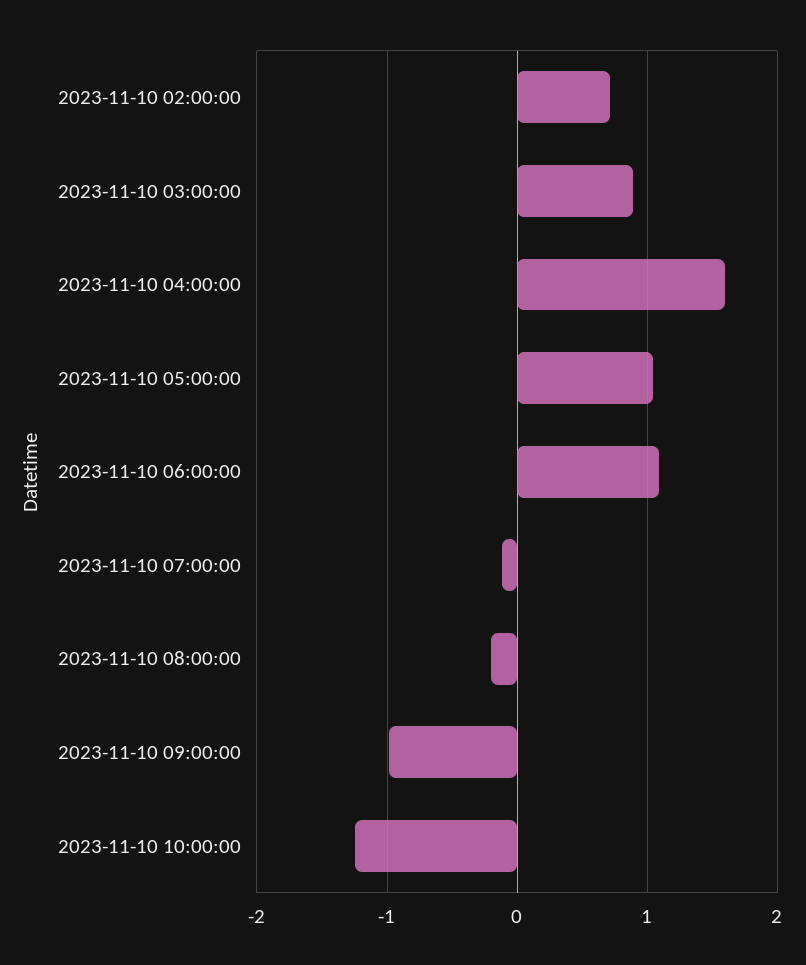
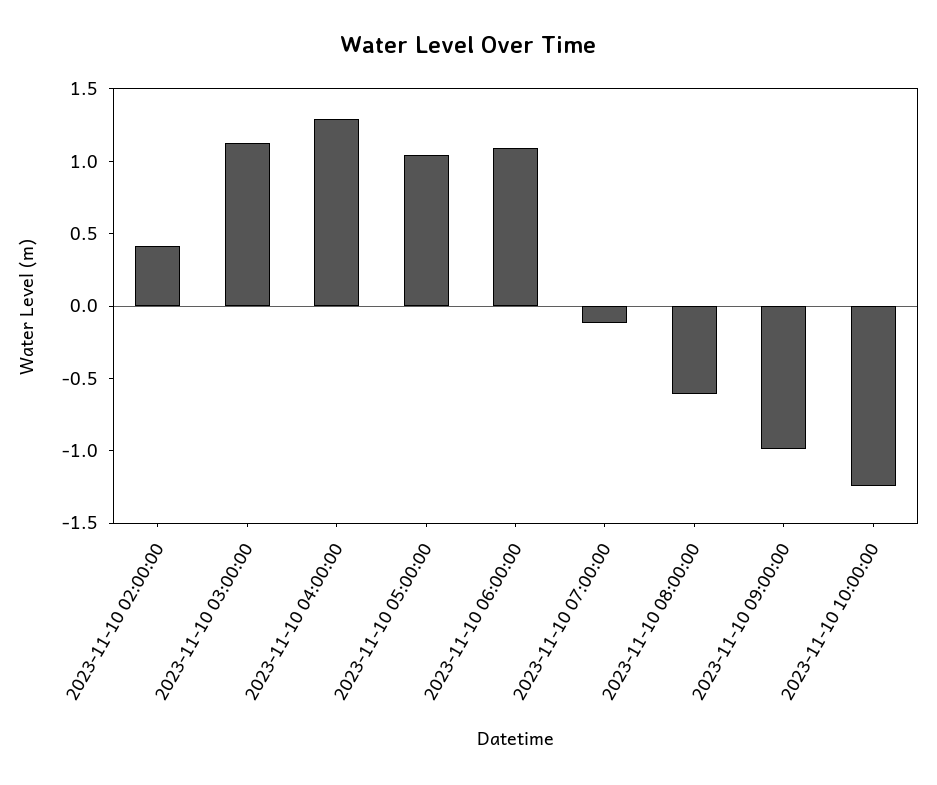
  {
-   "2023-11-10 02:00:00": 0.7,
+   "2023-11-10 02:00:00": 0.4,
-   "2023-11-10 03:00:00": 0.9,
+   "2023-11-10 03:00:00": 1.1,
-   "2023-11-10 04:00:00": 1.6,
+   "2023-11-10 04:00:00": 1.3,
    "2023-11-10 05:00:00": 1,
    "2023-11-10 06:00:00": 1.1,
    "2023-11-10 07:00:00": -0.1,
-   "2023-11-10 08:00:00": -0.2,
+   "2023-11-10 08:00:00": -0.6,
    "2023-11-10 09:00:00": -1,
    "2023-11-10 10:00:00": -1.2
  }

